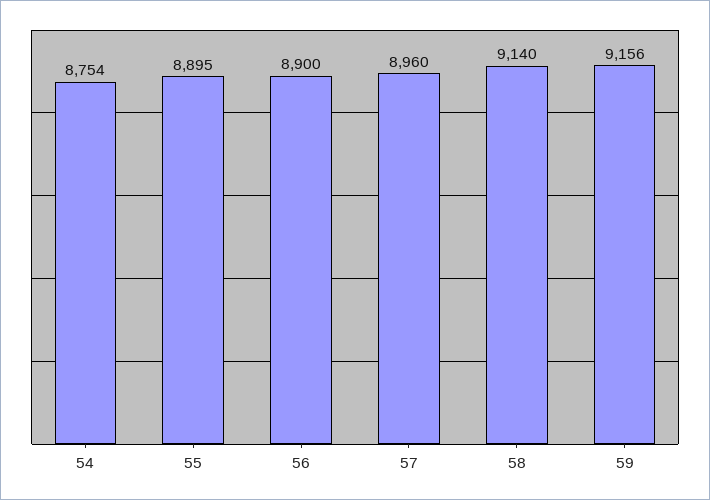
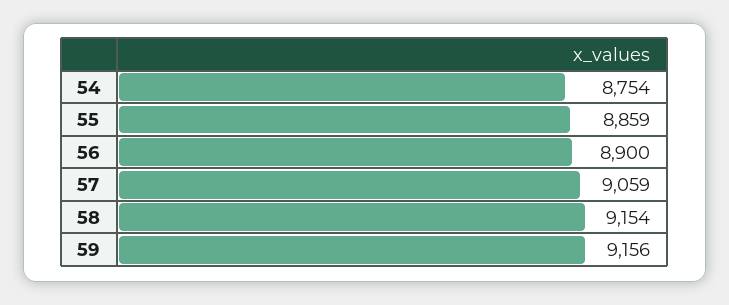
  {
    "54": 8754,
-   "55": 8895,
+   "55": 8859,
    "56": 8900,
-   "57": 8960,
+   "57": 9059,
-   "58": 9140,
+   "58": 9154,
    "59": 9156
  }

